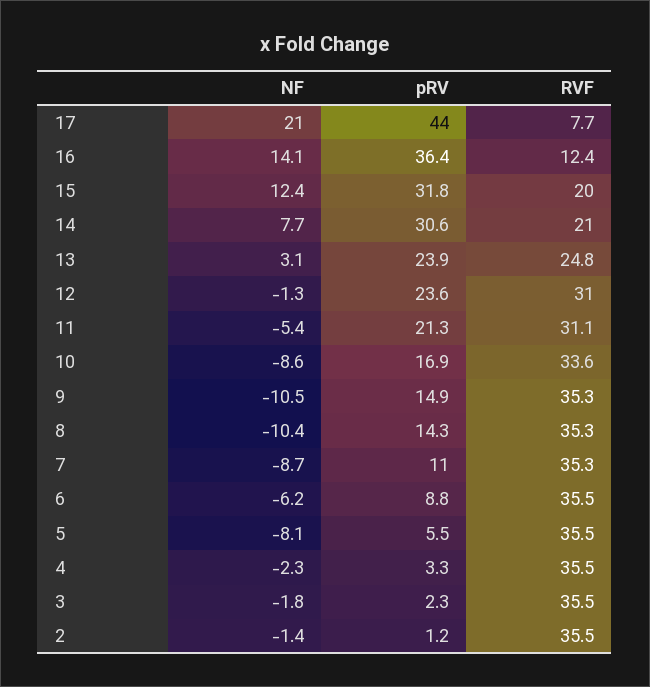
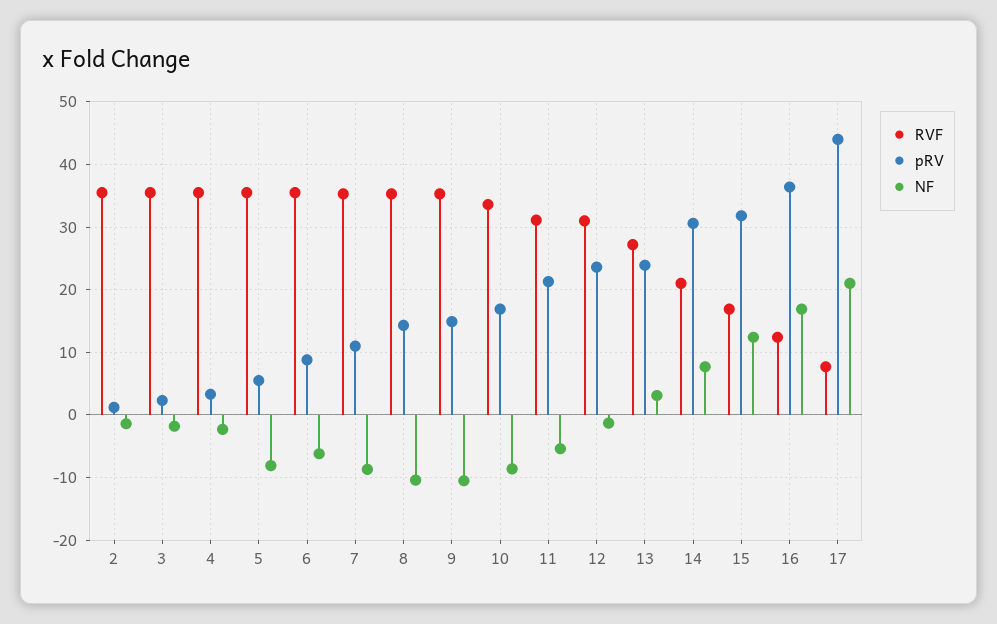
  {
    "NF": {
      "17": 21,
-     "16": 14.1,
+     "16": 17,
      "15": 12.4,
      "14": 7.7,
      "13": 3.1,
      "12": -1.3,
      "11": -5.4,
      "10": -8.6,
      "9": -10.5,
      "8": -10.4,
      "7": -8.7,
      "6": -6.2,
      "5": -8.1,
      "4": -2.3,
      "3": -1.8,
      "2": -1.4
    },
    "pRV": {
      "17": 44,
      "16": 36.4,
      "15": 31.8,
      "14": 30.6,
      "13": 23.9,
      "12": 23.6,
      "11": 21.3,
      "10": 16.9,
      "9": 14.9,
      "8": 14.3,
      "7": 11,
      "6": 8.8,
      "5": 5.5,
      "4": 3.3,
      "3": 2.3,
      "2": 1.2
    },
    "RVF": {
      "17": 7.7,
      "16": 12.4,
-     "15": 20,
+     "15": 17,
      "14": 21,
-     "13": 24.8,
+     "13": 27,
      "12": 31,
      "11": 31.1,
      "10": 33.6,
      "9": 35.3,
      "8": 35.3,
      "7": 35.3,
      "6": 35.5,
      "5": 35.5,
      "4": 35.5,
      "3": 35.5,
      "2": 35.5
    }
  }

